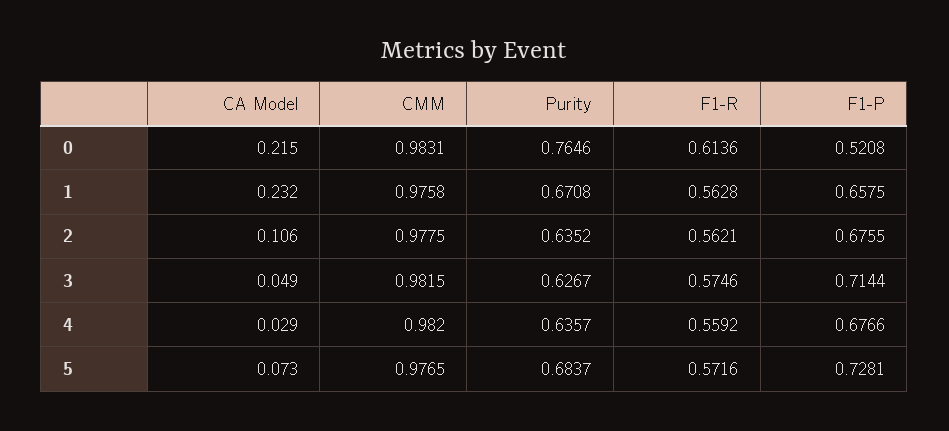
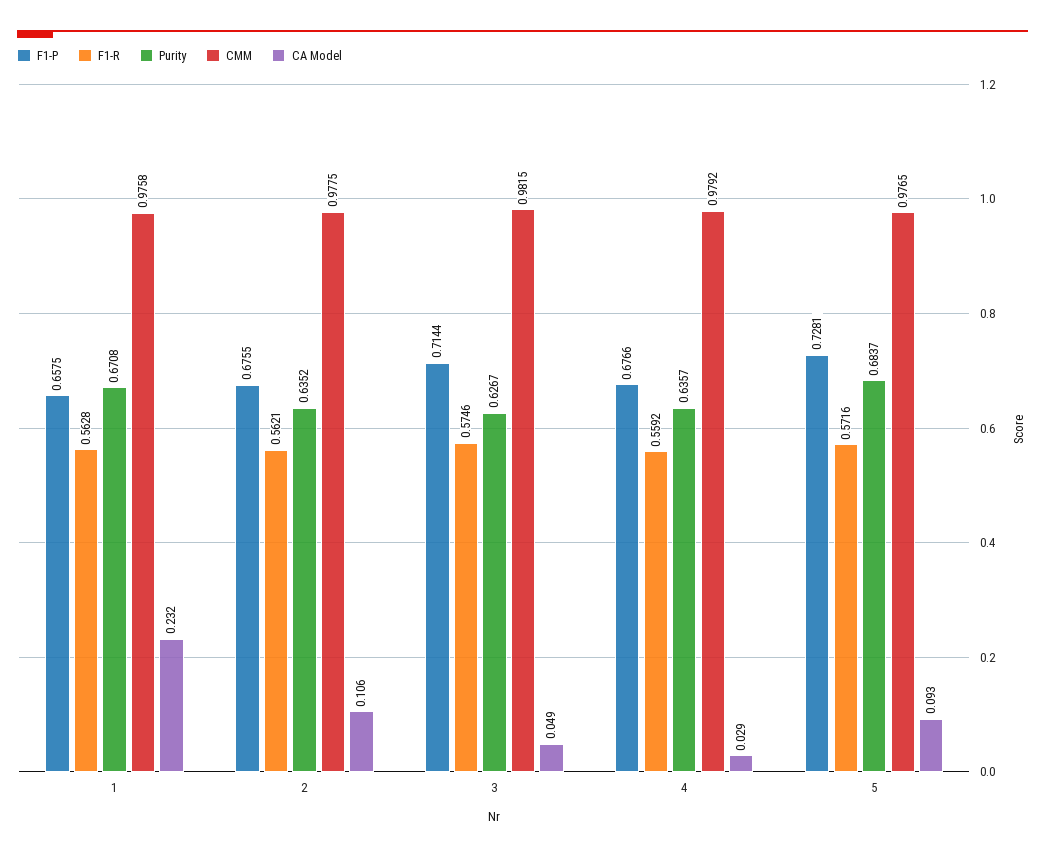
  {
    "CA Model": {
-     "0": 0.215,
      "1": 0.232,
      "2": 0.106,
      "3": 0.049,
      "4": 0.029,
-     "5": 0.073
+     "5": 0.093
    },
    "CMM": {
-     "0": 0.9831,
      "1": 0.9758,
      "2": 0.9775,
      "3": 0.9815,
-     "4": 0.982,
+     "4": 0.9792,
      "5": 0.9765
    },
    "Purity": {
-     "0": 0.7646,
      "1": 0.6708,
      "2": 0.6352,
      "3": 0.6267,
      "4": 0.6357,
      "5": 0.6837
    },
    "F1-R": {
-     "0": 0.6136,
      "1": 0.5628,
      "2": 0.5621,
      "3": 0.5746,
      "4": 0.5592,
      "5": 0.5716
    },
    "F1-P": {
-     "0": 0.5208,
      "1": 0.6575,
      "2": 0.6755,
      "3": 0.7144,
      "4": 0.6766,
      "5": 0.7281
    }
  }

